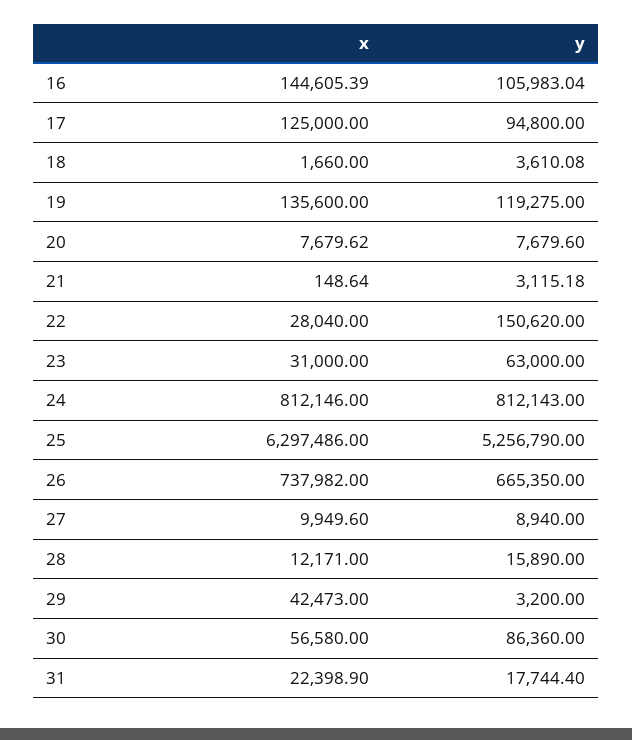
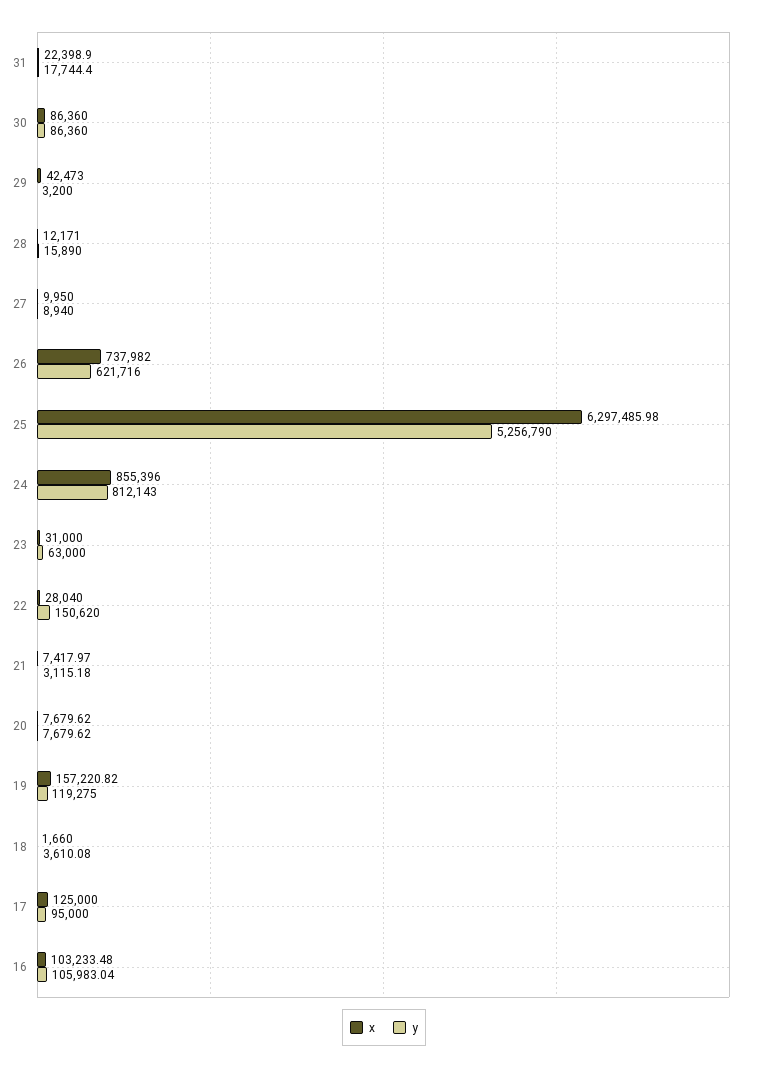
  {
    "x": {
-     "16": 144605.39,
+     "16": 103233.48,
      "17": 125000,
      "18": 1660,
-     "19": 135600,
+     "19": 157220.82,
      "20": 7679.62,
-     "21": 148.64,
+     "21": 7417.97,
      "22": 28040,
      "23": 31000,
-     "24": 812146,
+     "24": 855396,
-     "25": 6297486,
+     "25": 6297485.98,
      "26": 737982,
-     "27": 9949.6,
+     "27": 9950,
      "28": 12171,
      "29": 42473,
-     "30": 56580,
+     "30": 86360,
      "31": 22398.9
    },
    "y": {
      "16": 105983.04,
-     "17": 94800,
+     "17": 95000,
      "18": 3610.08,
      "19": 119275,
-     "20": 7679.6,
+     "20": 7679.62,
      "21": 3115.18,
      "22": 150620,
      "23": 63000,
      "24": 812143,
      "25": 5256790,
-     "26": 665350,
+     "26": 621716,
      "27": 8940,
      "28": 15890,
      "29": 3200,
      "30": 86360,
      "31": 17744.4
    }
  }

